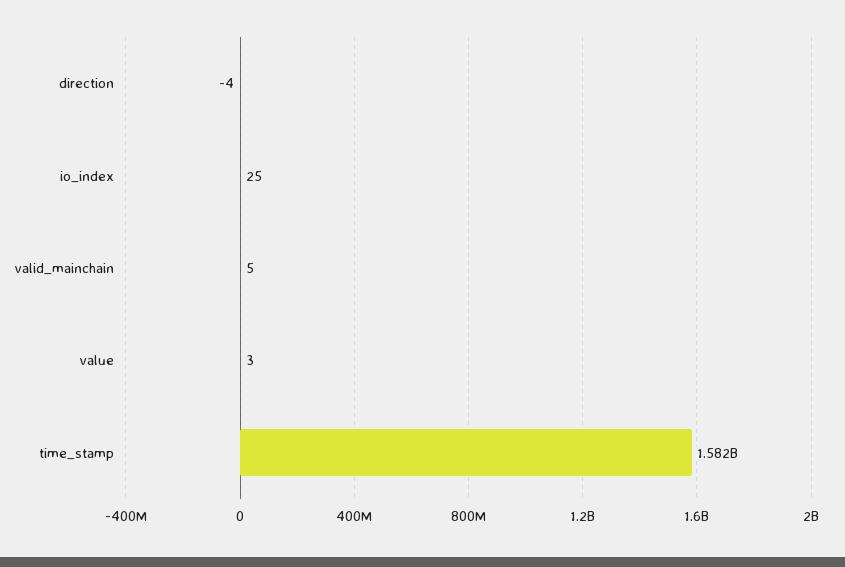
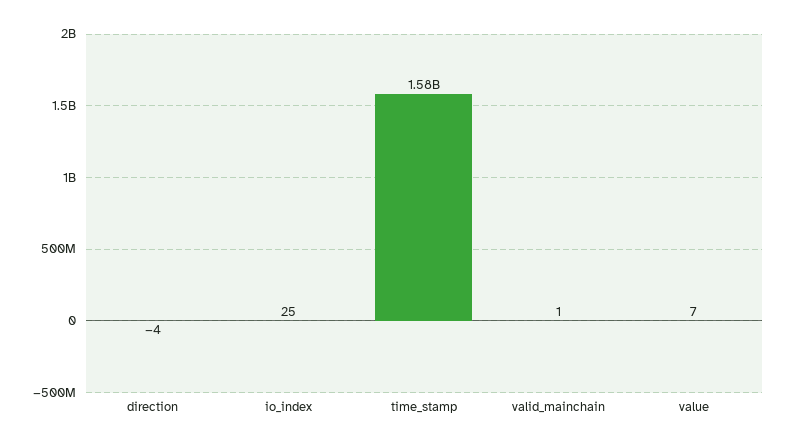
  {
    "direction": -4,
    "io_index": 25,
-   "valid_mainchain": 5,
+   "valid_mainchain": 1,
-   "value": 3,
+   "value": 7,
    "time_stamp": 1582000000
  }

